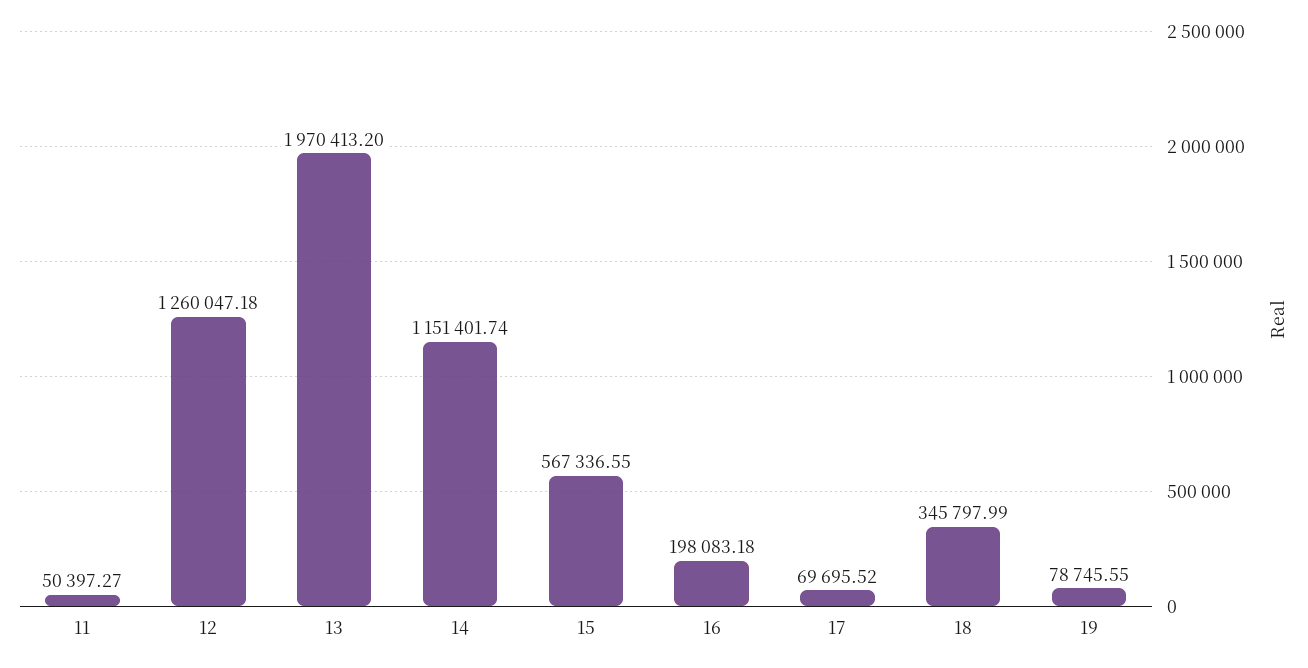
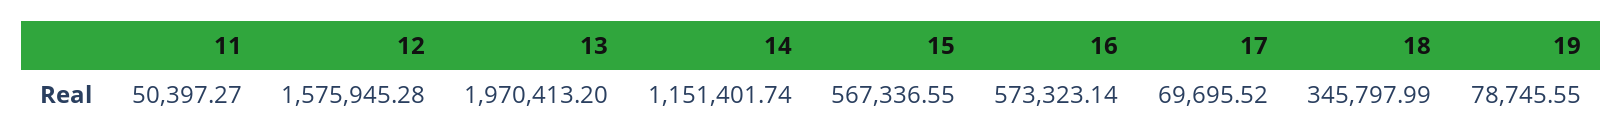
  {
    "11": 50397.27,
-   "12": 1260047.18,
+   "12": 1575945.28,
    "13": 1970413.2,
    "14": 1151401.74,
    "15": 567336.55,
-   "16": 198083.18,
+   "16": 573323.14,
    "17": 69695.52,
    "18": 345797.99,
    "19": 78745.55
  }

